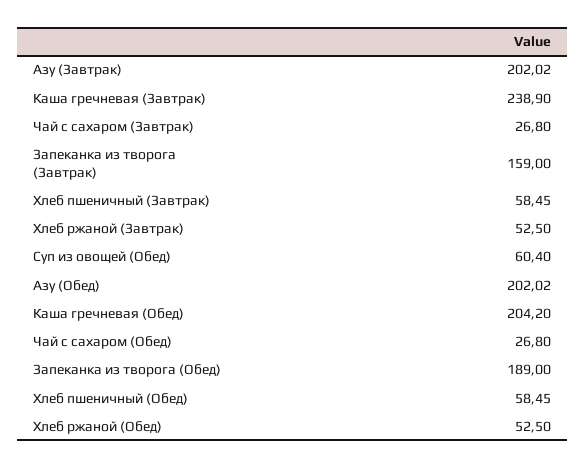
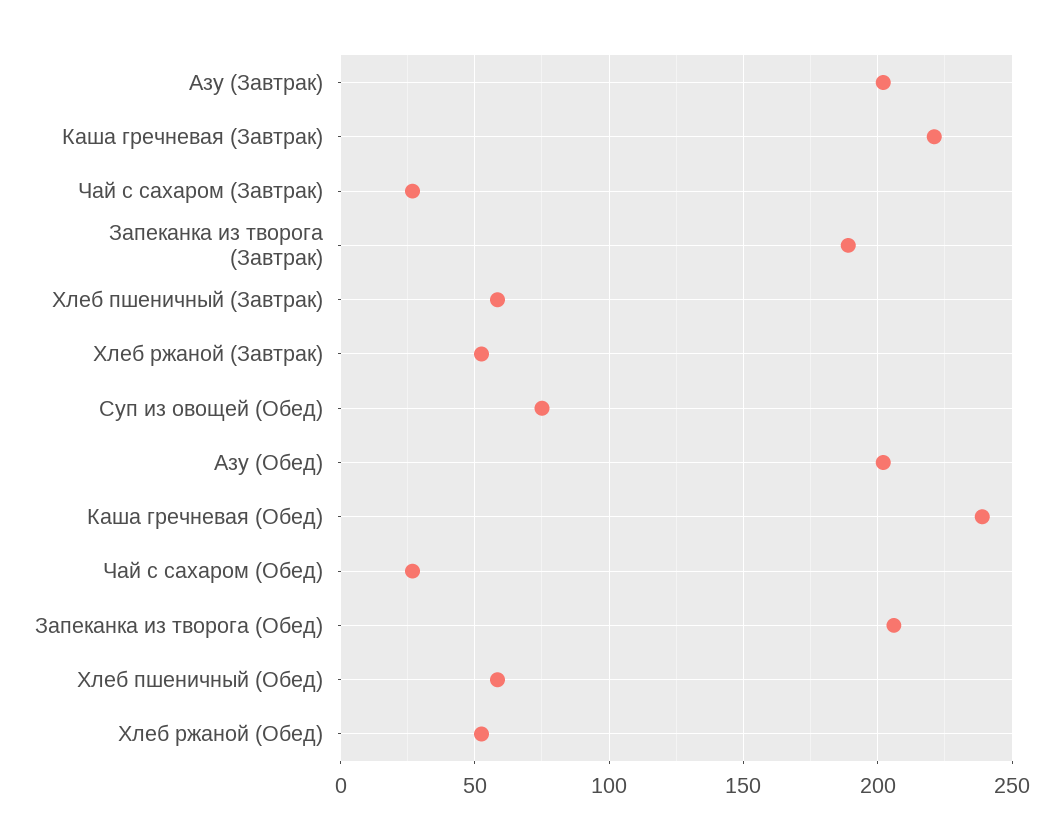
  {
    "Азу (Завтрак)": 202.02,
-   "Каша гречневая (Завтрак)": 238.9,
+   "Каша гречневая (Завтрак)": 220,
    "Чай с сахаром (Завтрак)": 26.8,
-   "Запеканка из творога (Завтрак)": 159,
+   "Запеканка из творога (Завтрак)": 190,
    "Хлеб пшеничный (Завтрак)": 58.45,
    "Хлеб ржаной (Завтрак)": 52.5,
-   "Суп из овощей (Обед)": 60.4,
+   "Суп из овощей (Обед)": 75,
    "Азу (Обед)": 202.02,
-   "Каша гречневая (Обед)": 204.2,
+   "Каша гречневая (Обед)": 240,
    "Чай с сахаром (Обед)": 26.8,
-   "Запеканка из творога (Обед)": 189,
+   "Запеканка из творога (Обед)": 205,
    "Хлеб пшеничный (Обед)": 58.45,
    "Хлеб ржаной (Обед)": 52.5
  }

